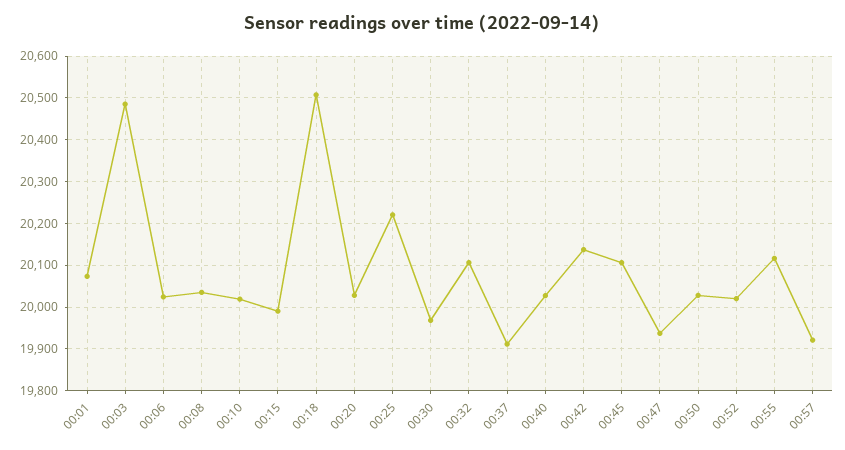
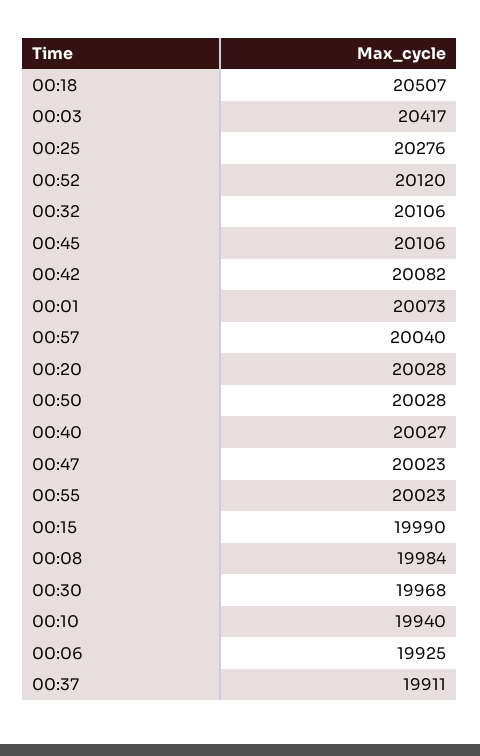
  {
    "00:01": 20073,
-   "00:03": 20480,
+   "00:03": 20417,
-   "00:06": 20020,
+   "00:06": 19925,
-   "00:08": 20040,
+   "00:08": 19984,
-   "00:10": 20020,
+   "00:10": 19940,
    "00:15": 19990,
    "00:18": 20507,
    "00:20": 20028,
-   "00:25": 20220,
+   "00:25": 20276,
    "00:30": 19968,
    "00:32": 20106,
    "00:37": 19911,
    "00:40": 20027,
-   "00:42": 20140,
+   "00:42": 20082,
    "00:45": 20106,
-   "00:47": 19940,
+   "00:47": 20023,
    "00:50": 20028,
-   "00:52": 20020,
+   "00:52": 20120,
-   "00:55": 20120,
+   "00:55": 20023,
-   "00:57": 19920
+   "00:57": 20040
  }

